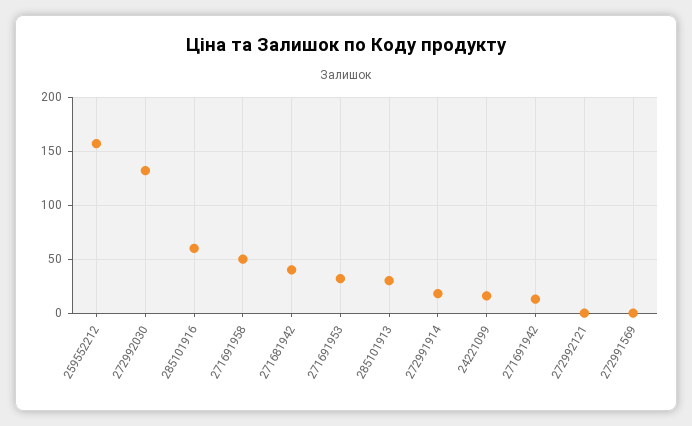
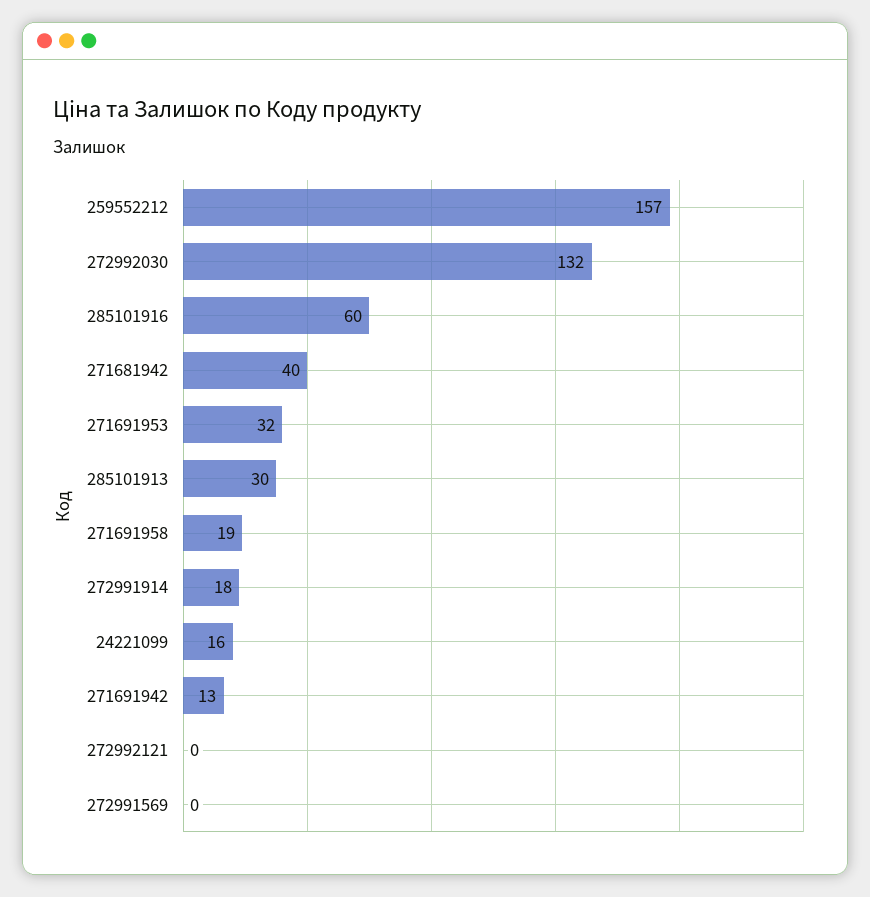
  {
    "259552212": 157,
    "272992030": 132,
    "285101916": 60,
-   "271691958": 50,
+   "271691958": 19,
    "271681942": 40,
    "271691953": 32,
    "285101913": 30,
    "272991914": 18,
    "24221099": 16,
    "271691942": 13,
    "272992121": 0,
    "272991569": 0
  }

